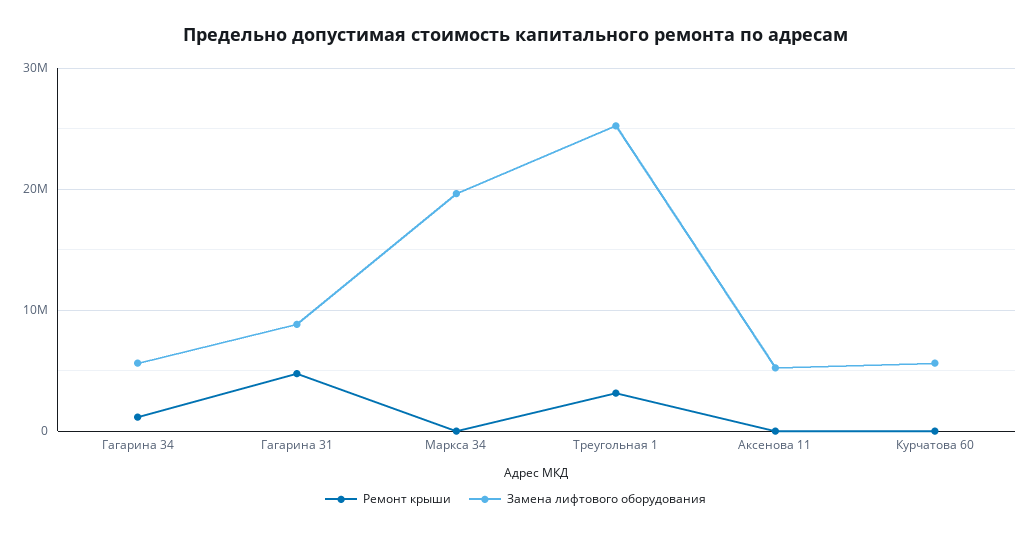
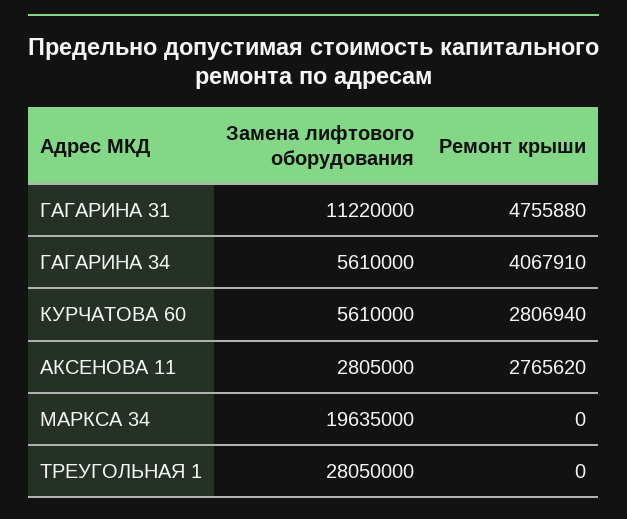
  {
    "Ремонт крыши": {
-     "Гагарина 34": 1000000,
+     "Гагарина 34": 4067910,
      "Гагарина 31": 4755880,
      "Маркса 34": 0,
-     "Треугольная 1": 3000000,
+     "Треугольная 1": 0,
-     "Аксенова 11": 0,
+     "Аксенова 11": 2765620,
-     "Курчатова 60": 0
+     "Курчатова 60": 2806940
    },
    "Замена лифтового оборудования": {
      "Гагарина 34": 5610000,
-     "Гагарина 31": 9000000,
+     "Гагарина 31": 11220000,
      "Маркса 34": 19635000,
-     "Треугольная 1": 25000000,
+     "Треугольная 1": 28050000,
-     "Аксенова 11": 5000000,
+     "Аксенова 11": 2805000,
      "Курчатова 60": 5610000
    }
  }

